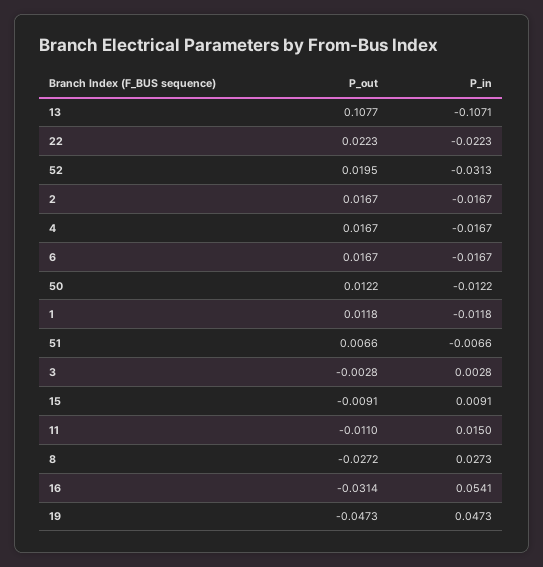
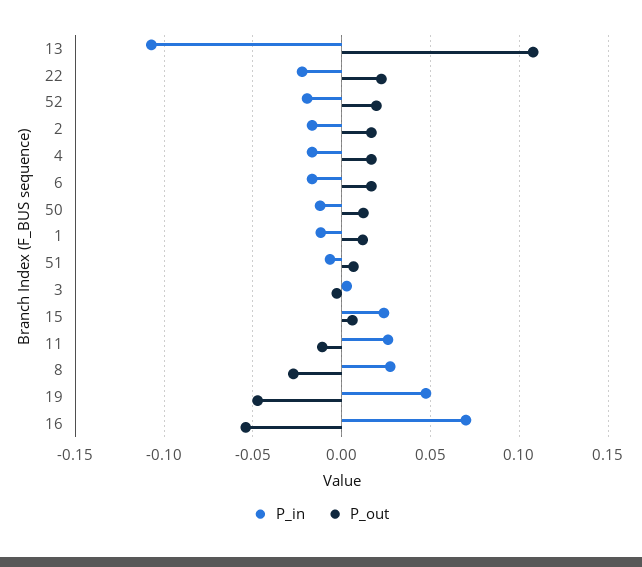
  {
    "P_out": {
      "13": 0.1077,
      "22": 0.0223,
      "52": 0.0195,
      "2": 0.0167,
      "4": 0.0167,
      "6": 0.0167,
      "50": 0.0122,
      "1": 0.0118,
      "51": 0.0066,
      "3": -0.0028,
-     "15": -0.0091,
+     "15": 0.005,
      "11": -0.011,
      "8": -0.0272,
-     "16": -0.0314,
+     "16": -0.055,
      "19": -0.0473
    },
    "P_in": {
      "13": -0.1071,
      "22": -0.0223,
-     "52": -0.0313,
+     "52": -0.02,
      "2": -0.0167,
      "4": -0.0167,
      "6": -0.0167,
      "50": -0.0122,
      "1": -0.0118,
      "51": -0.0066,
      "3": 0.0028,
-     "15": 0.0091,
+     "15": 0.025,
-     "11": 0.015,
+     "11": 0.025,
      "8": 0.0273,
-     "16": 0.0541,
+     "16": 0.07,
      "19": 0.0473
    }
  }

